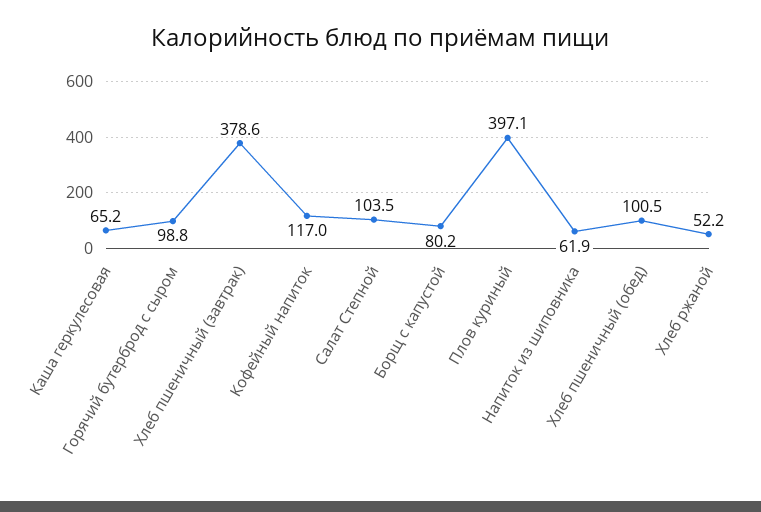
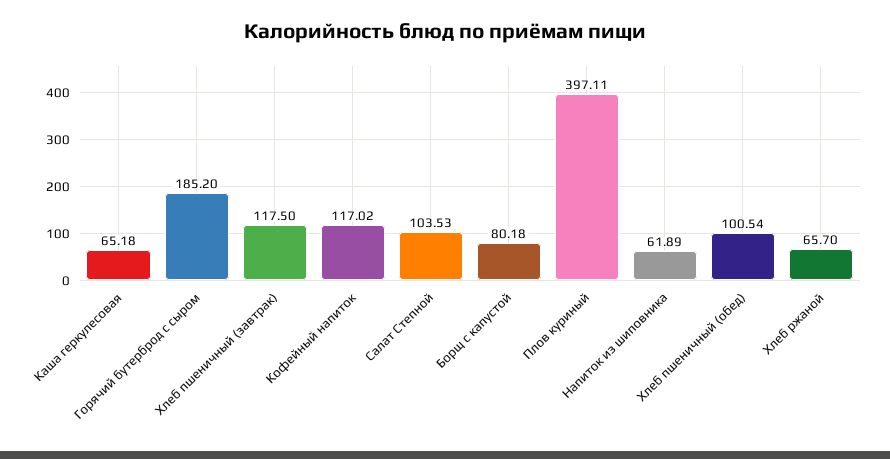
  {
    "Каша геркулесовая": 65.18,
-   "Горячий бутерброд с сыром": 98.8,
+   "Горячий бутерброд с сыром": 185.2,
-   "Хлеб пшеничный (завтрак)": 378.6,
+   "Хлеб пшеничный (завтрак)": 117.5,
    "Кофейный напиток": 117.02,
    "Салат Степной": 103.53,
    "Борщ с капустой": 80.18,
    "Плов куриный": 397.11,
    "Напиток из шиповника": 61.89,
    "Хлеб пшеничный (обед)": 100.54,
-   "Хлеб ржаной": 52.2
+   "Хлеб ржаной": 65.7
  }

